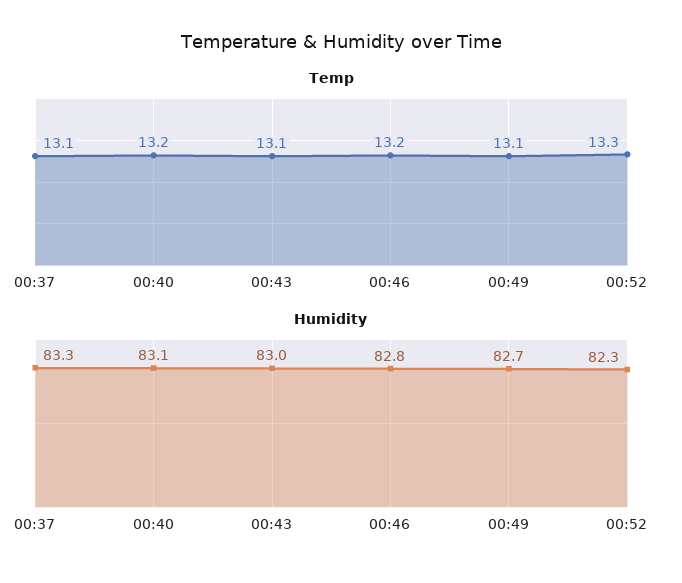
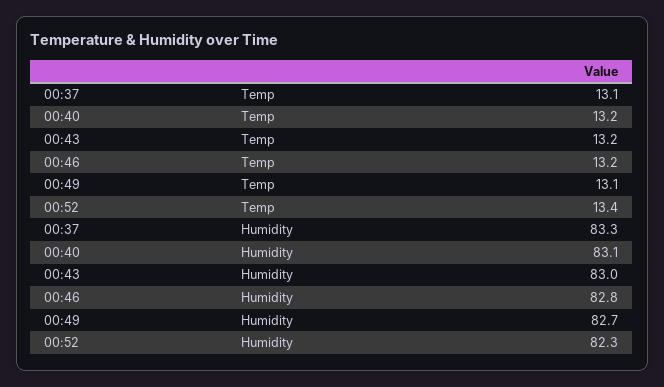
  {
    "Temp": {
      "00:37": 13.1,
      "00:40": 13.2,
-     "00:43": 13.1,
+     "00:43": 13.2,
      "00:46": 13.2,
      "00:49": 13.1,
-     "00:52": 13.3
+     "00:52": 13.4
    },
    "Humidity": {
      "00:37": 83.3,
      "00:40": 83.1,
      "00:43": 83,
      "00:46": 82.8,
      "00:49": 82.7,
      "00:52": 82.3
    }
  }

